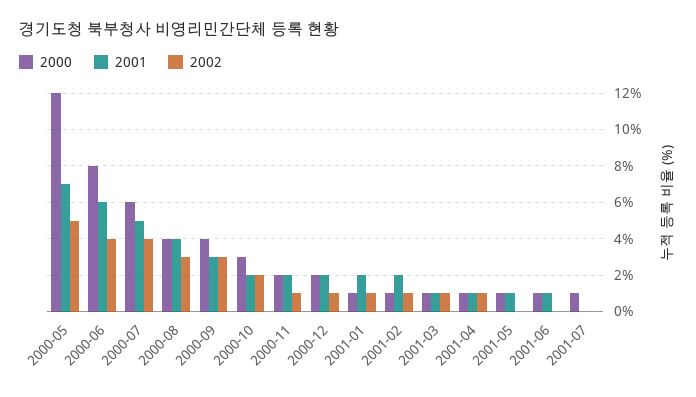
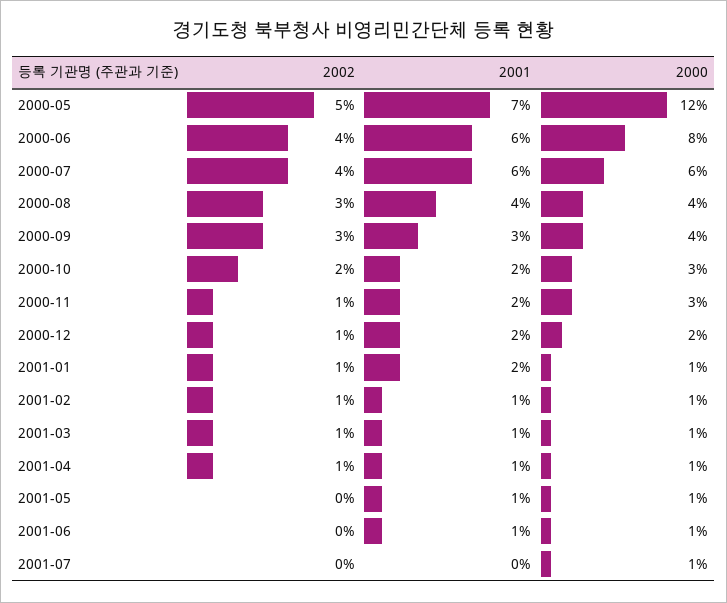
  {
    "2000": {
      "2000-05": 12,
      "2000-06": 8,
      "2000-07": 6,
      "2000-08": 4,
      "2000-09": 4,
      "2000-10": 3,
-     "2000-11": 2,
+     "2000-11": 3,
      "2000-12": 2,
      "2001-01": 1,
      "2001-02": 1,
      "2001-03": 1,
      "2001-04": 1,
      "2001-05": 1,
      "2001-06": 1,
      "2001-07": 1
    },
    "2001": {
      "2000-05": 7,
      "2000-06": 6,
-     "2000-07": 5,
+     "2000-07": 6,
      "2000-08": 4,
      "2000-09": 3,
      "2000-10": 2,
      "2000-11": 2,
      "2000-12": 2,
      "2001-01": 2,
-     "2001-02": 2,
+     "2001-02": 1,
      "2001-03": 1,
      "2001-04": 1,
      "2001-05": 1,
      "2001-06": 1,
      "2001-07": 0
    },
    "2002": {
      "2000-05": 5,
      "2000-06": 4,
      "2000-07": 4,
      "2000-08": 3,
      "2000-09": 3,
      "2000-10": 2,
      "2000-11": 1,
      "2000-12": 1,
      "2001-01": 1,
      "2001-02": 1,
      "2001-03": 1,
      "2001-04": 1,
      "2001-05": 0,
      "2001-06": 0,
      "2001-07": 0
    }
  }

